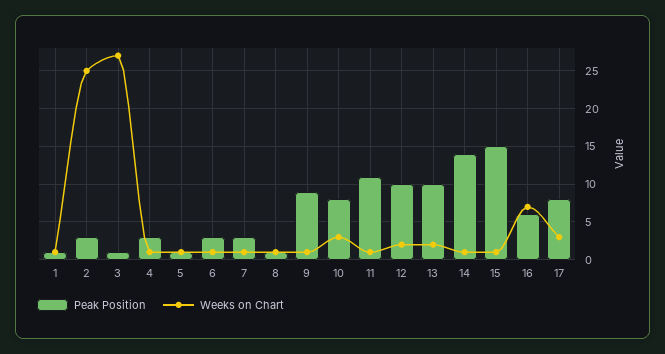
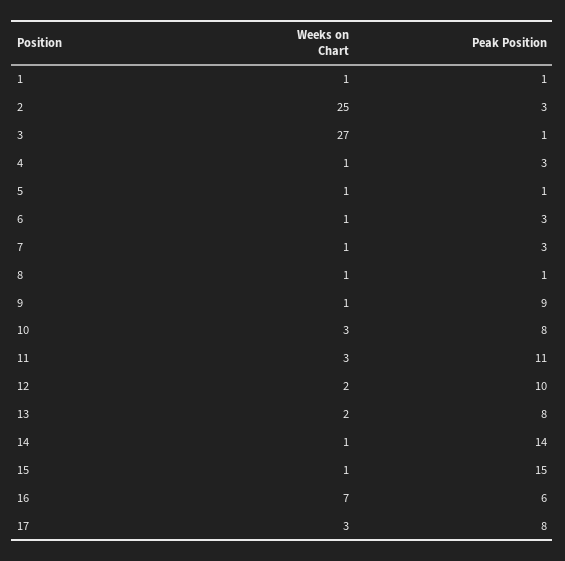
  {
    "Peak Position": {
      "1": 1,
      "2": 3,
      "3": 1,
      "4": 3,
      "5": 1,
      "6": 3,
      "7": 3,
      "8": 1,
      "9": 9,
      "10": 8,
      "11": 11,
      "12": 10,
-     "13": 10,
+     "13": 8,
      "14": 14,
      "15": 15,
      "16": 6,
      "17": 8
    },
    "Weeks on Chart": {
      "1": 1,
      "2": 25,
      "3": 27,
      "4": 1,
      "5": 1,
      "6": 1,
      "7": 1,
      "8": 1,
      "9": 1,
      "10": 3,
-     "11": 1,
+     "11": 3,
      "12": 2,
      "13": 2,
      "14": 1,
      "15": 1,
      "16": 7,
      "17": 3
    }
  }

